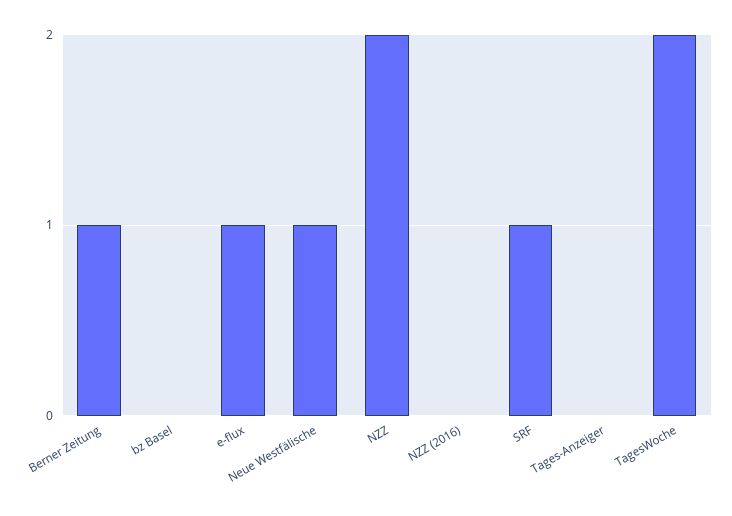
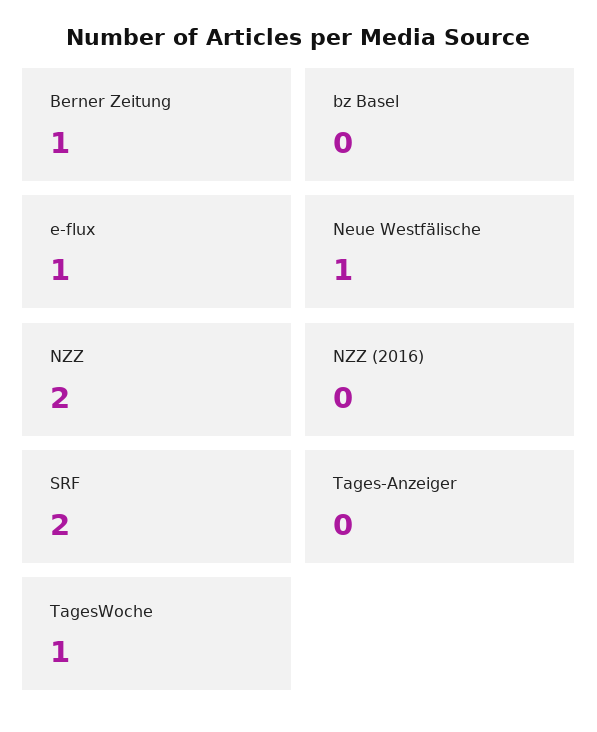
  {
    "Berner Zeitung": 1,
    "bz Basel": 0,
    "e-flux": 1,
    "Neue Westfälische": 1,
    "NZZ": 2,
    "NZZ (2016)": 0,
-   "SRF": 1,
+   "SRF": 2,
    "Tages-Anzeiger": 0,
-   "TagesWoche": 2
+   "TagesWoche": 1
  }

